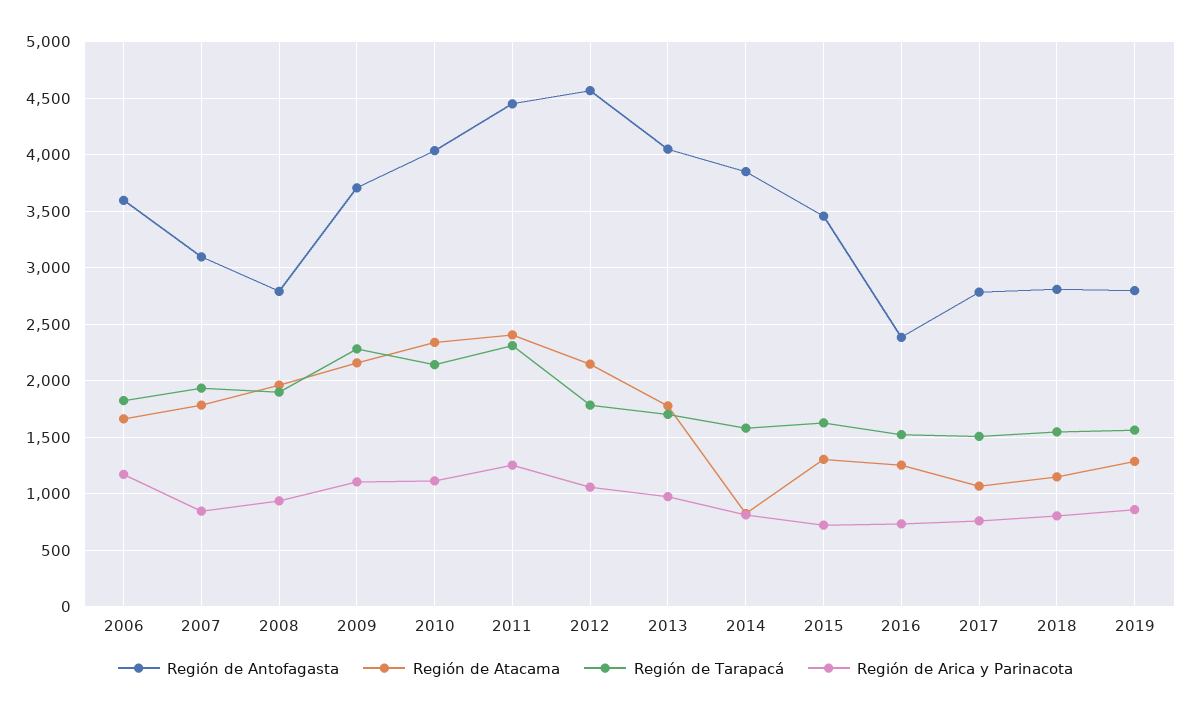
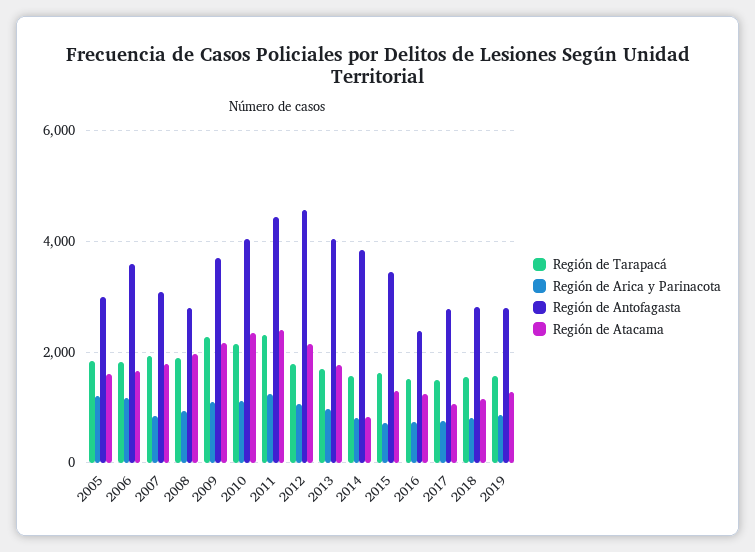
  {
    "Región de Antofagasta": {
      "2006": 3600,
      "2007": 3100,
      "2008": 2800,
      "2009": 3700,
      "2010": 4000,
      "2011": 4400,
      "2012": 4600,
      "2013": 4000,
      "2014": 3800,
      "2015": 3500,
      "2016": 2400,
      "2017": 2800,
      "2018": 2800,
-     "2019": 2800
+     "2019": 2800,
+     "2005": 3000
    },
    "Región de Atacama": {
      "2006": 1700,
      "2007": 1800,
      "2008": 2000,
      "2009": 2200,
      "2010": 2300,
      "2011": 2400,
      "2012": 2100,
      "2013": 1800,
      "2014": 800,
      "2015": 1300,
      "2016": 1300,
      "2017": 1100,
      "2018": 1100,
-     "2019": 1300
+     "2019": 1300,
+     "2005": 1600
    },
    "Región de Tarapacá": {
      "2006": 1800,
      "2007": 1900,
      "2008": 1900,
      "2009": 2300,
      "2010": 2100,
      "2011": 2300,
      "2012": 1800,
      "2013": 1700,
      "2014": 1600,
      "2015": 1600,
      "2016": 1500,
      "2017": 1500,
      "2018": 1500,
-     "2019": 1600
+     "2019": 1600,
+     "2005": 1800
    },
    "Región de Arica y Parinacota": {
      "2006": 1200,
      "2007": 800,
      "2008": 900,
      "2009": 1100,
      "2010": 1100,
      "2011": 1300,
      "2012": 1100,
      "2013": 1000,
      "2014": 800,
      "2015": 700,
      "2016": 700,
      "2017": 800,
      "2018": 800,
-     "2019": 900
+     "2019": 900,
+     "2005": 1200
    }
  }

